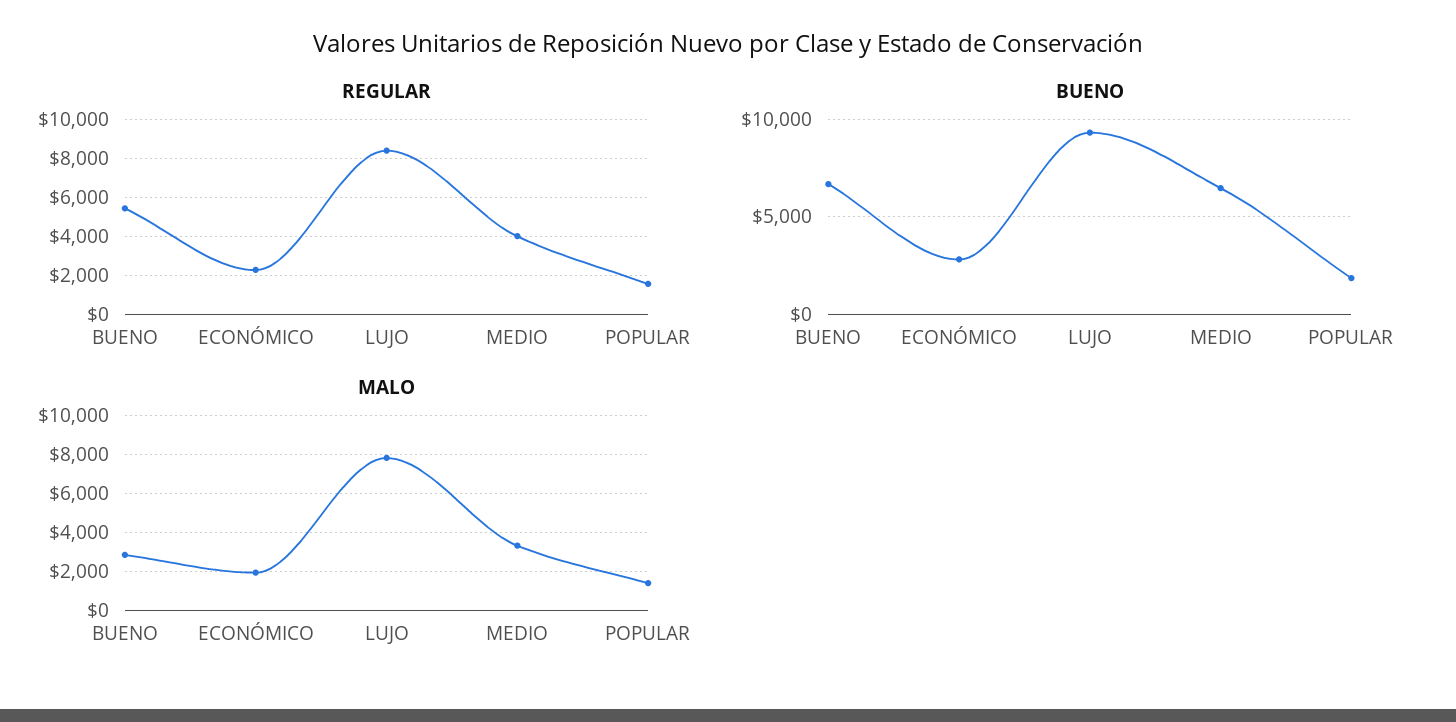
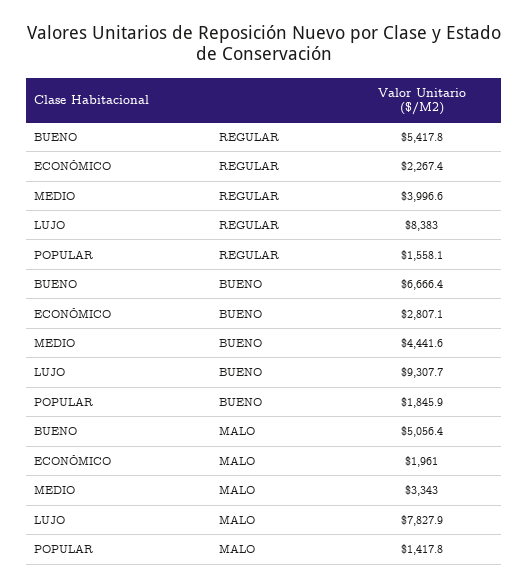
  {
    "REGULAR": {
      "BUENO": 5417.8,
      "ECONÓMICO": 2267.4,
      "LUJO": 8383,
      "MEDIO": 3996.6,
      "POPULAR": 1558.1
    },
    "BUENO": {
      "BUENO": 6666.4,
      "ECONÓMICO": 2807.1,
      "LUJO": 9307.7,
-     "MEDIO": 6500,
+     "MEDIO": 4441.6,
      "POPULAR": 1845.9
    },
    "MALO": {
-     "BUENO": 3000,
+     "BUENO": 5056.4,
      "ECONÓMICO": 1961,
      "LUJO": 7827.9,
      "MEDIO": 3343,
      "POPULAR": 1417.8
    }
  }

